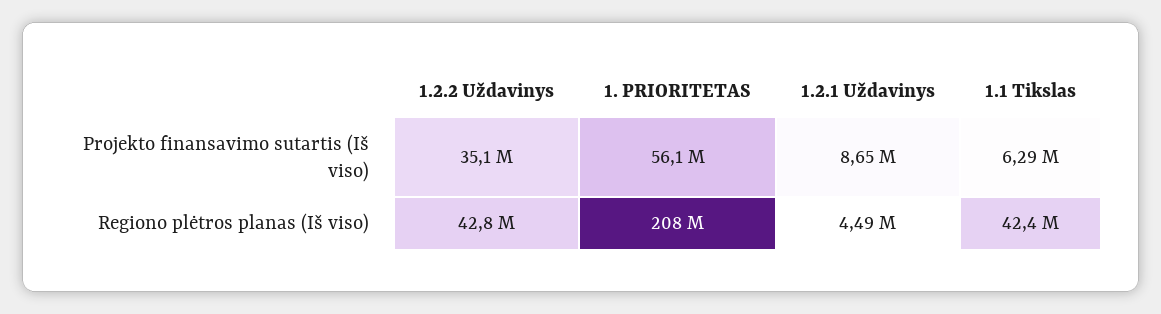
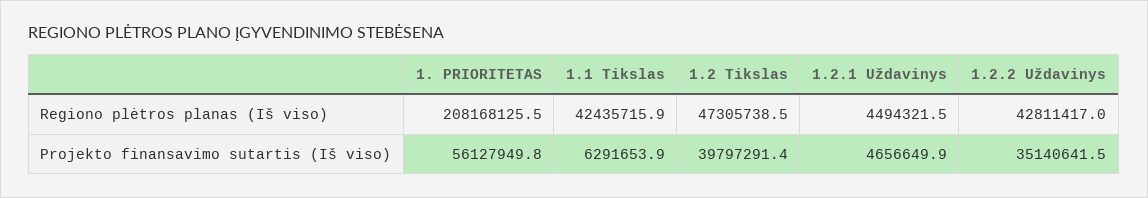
  {
    "1.2.2 Uždavinys": {
      "Projekto finansavimo sutartis (Iš viso)": 35140641.5,
      "Regiono plėtros planas (Iš viso)": 42811417
    },
    "1. PRIORITETAS": {
      "Projekto finansavimo sutartis (Iš viso)": 56127949.8,
      "Regiono plėtros planas (Iš viso)": 208168125.5
    },
    "1.2.1 Uždavinys": {
-     "Projekto finansavimo sutartis (Iš viso)": 8650000,
+     "Projekto finansavimo sutartis (Iš viso)": 4656649.9,
      "Regiono plėtros planas (Iš viso)": 4494321.5
    },
    "1.1 Tikslas": {
      "Projekto finansavimo sutartis (Iš viso)": 6291653.9,
      "Regiono plėtros planas (Iš viso)": 42435715.9
-   }
+   },
+   "1.2 Tikslas": {
+     "Regiono plėtros planas (Iš viso)": 47305738.5,
+     "Projekto finansavimo sutartis (Iš viso)": 39797291.4
+   }
  }

